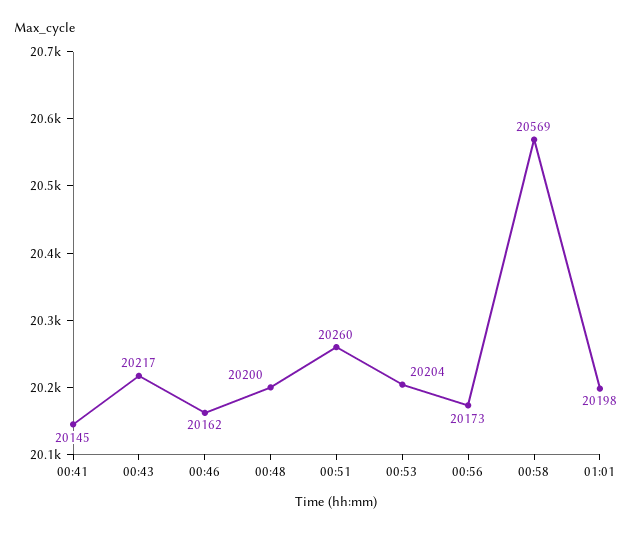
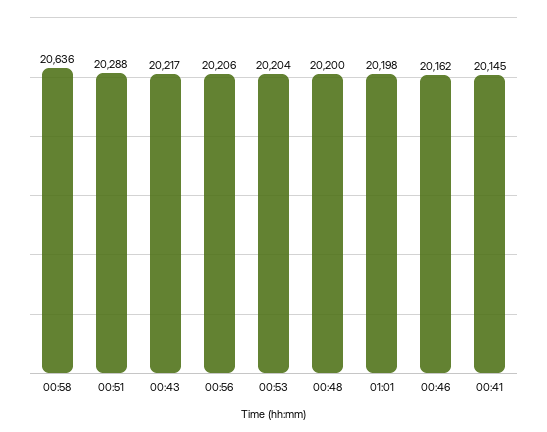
  {
    "00:41": 20145,
    "00:43": 20217,
    "00:46": 20162,
    "00:48": 20200,
-   "00:51": 20260,
+   "00:51": 20288,
    "00:53": 20204,
-   "00:56": 20173,
+   "00:56": 20206,
-   "00:58": 20569,
+   "00:58": 20636,
    "01:01": 20198
  }

